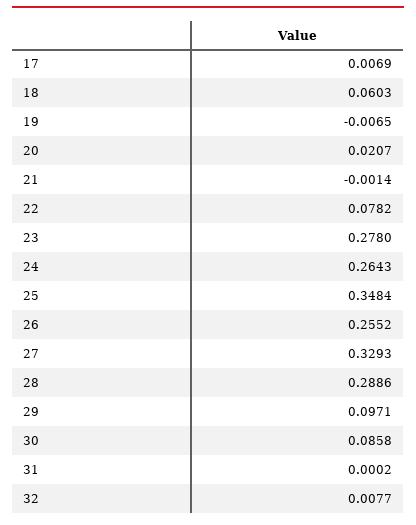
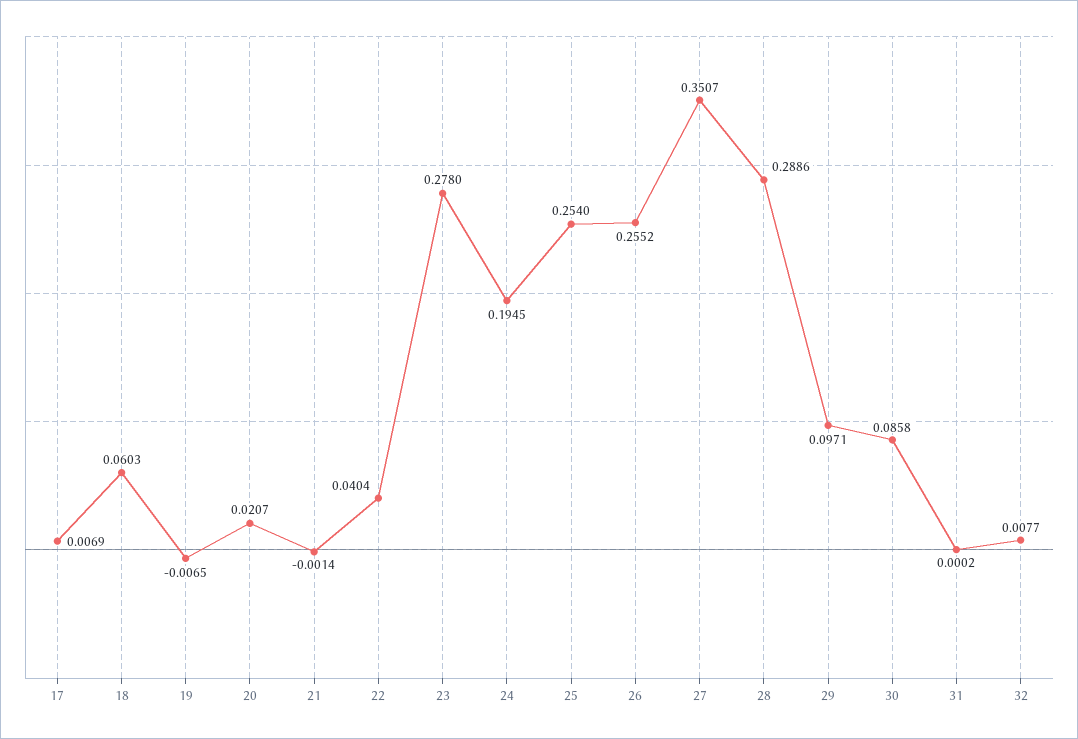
  {
    "17": 0.0069,
    "18": 0.0603,
    "19": -0.0065,
    "20": 0.0207,
    "21": -0.0014,
-   "22": 0.0782,
+   "22": 0.0404,
    "23": 0.278,
-   "24": 0.2643,
+   "24": 0.1945,
-   "25": 0.3484,
+   "25": 0.254,
    "26": 0.2552,
-   "27": 0.3293,
+   "27": 0.3507,
    "28": 0.2886,
    "29": 0.0971,
    "30": 0.0858,
    "31": 0.0002,
    "32": 0.0077
  }

